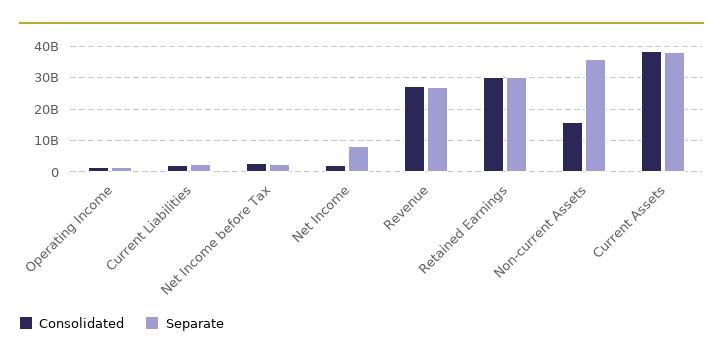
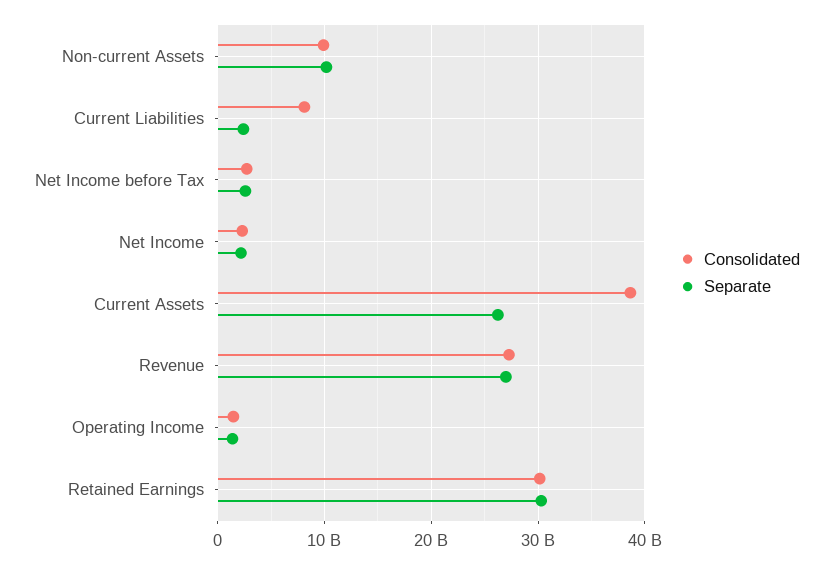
  {
    "Consolidated": {
      "Operating Income": 1000000000,
-     "Current Liabilities": 2000000000,
+     "Current Liabilities": 8000000000,
      "Net Income before Tax": 3000000000,
      "Net Income": 2000000000,
      "Revenue": 27000000000,
      "Retained Earnings": 30000000000,
-     "Non-current Assets": 16000000000,
+     "Non-current Assets": 10000000000,
      "Current Assets": 39000000000
    },
    "Separate": {
      "Operating Income": 1000000000,
      "Current Liabilities": 2000000000,
      "Net Income before Tax": 3000000000,
-     "Net Income": 8000000000,
+     "Net Income": 2000000000,
      "Revenue": 27000000000,
      "Retained Earnings": 30000000000,
-     "Non-current Assets": 36000000000,
+     "Non-current Assets": 10000000000,
-     "Current Assets": 38000000000
+     "Current Assets": 26000000000
    }
  }

